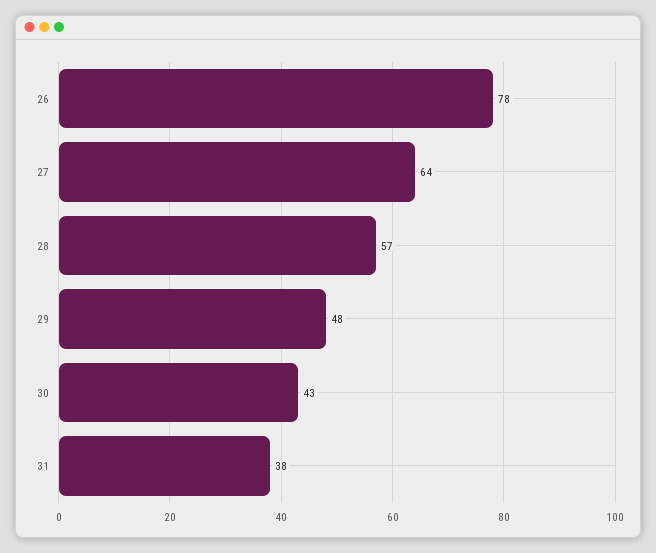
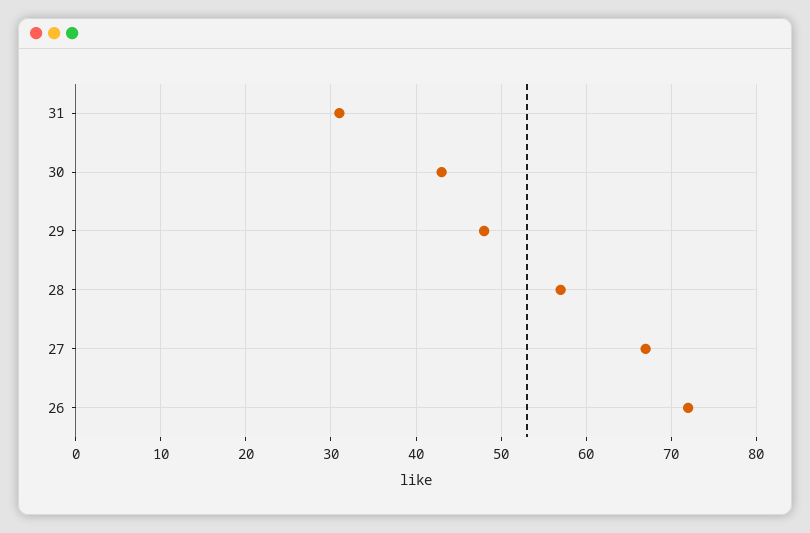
  {
-   "26": 78,
+   "26": 72,
-   "27": 64,
+   "27": 67,
    "28": 57,
    "29": 48,
    "30": 43,
-   "31": 38
+   "31": 31
  }

